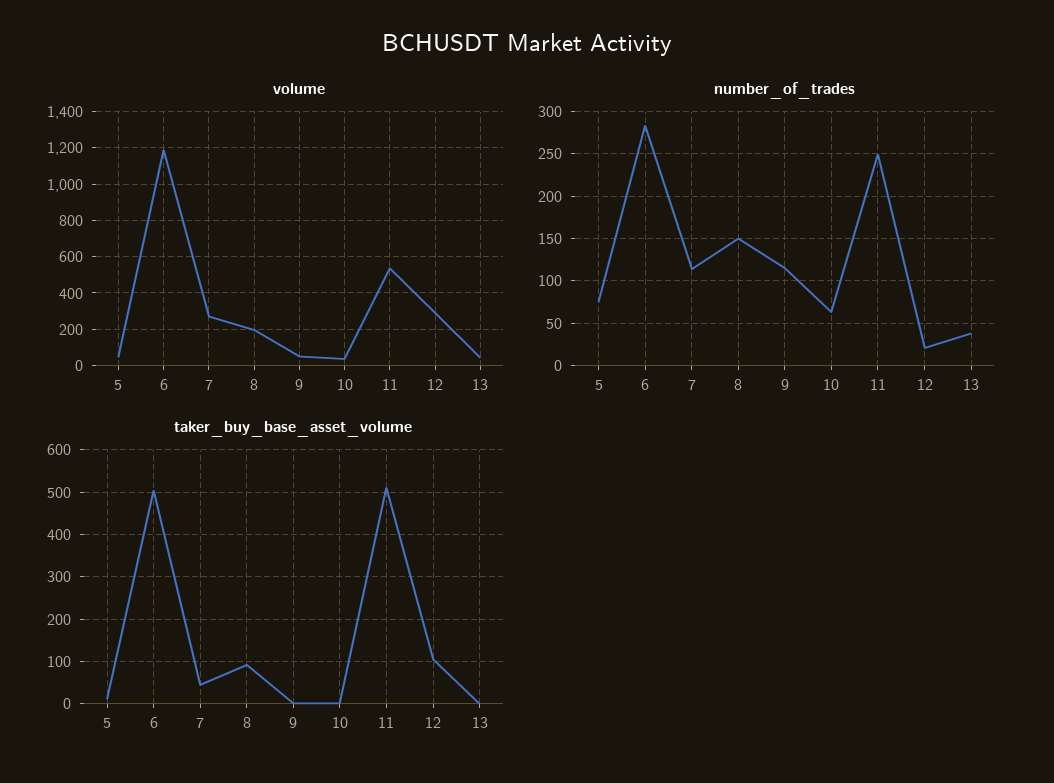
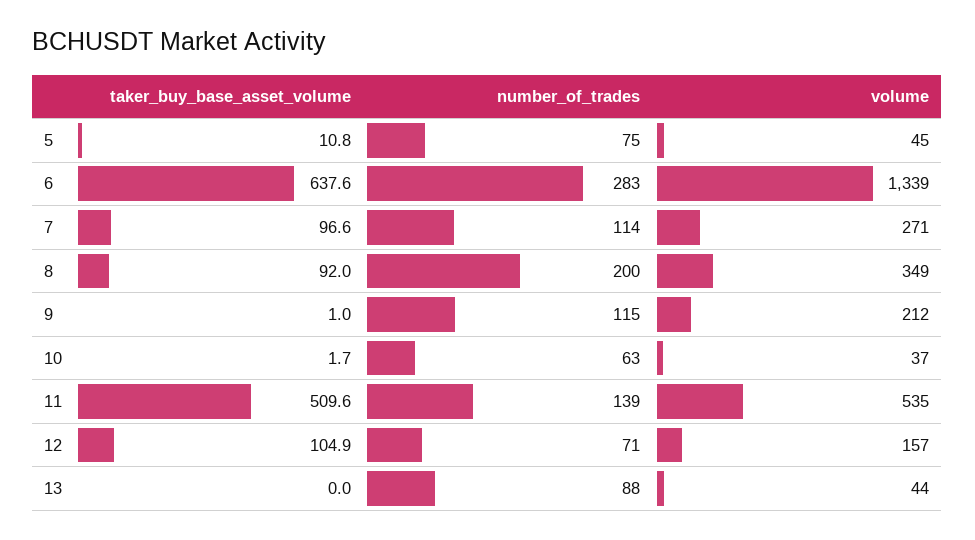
  {
    "volume": {
      "5": 45,
-     "6": 1200,
+     "6": 1339,
      "7": 271,
-     "8": 200,
+     "8": 349,
-     "9": 50,
+     "9": 212,
      "10": 37,
      "11": 535,
-     "12": 300,
+     "12": 157,
      "13": 44
    },
    "number_of_trades": {
      "5": 75,
      "6": 283,
      "7": 114,
-     "8": 150,
+     "8": 200,
      "9": 115,
      "10": 63,
-     "11": 250,
+     "11": 139,
-     "12": 20,
+     "12": 71,
-     "13": 40
+     "13": 88
    },
    "taker_buy_base_asset_volume": {
      "5": 10.8,
-     "6": 500,
+     "6": 637.6,
-     "7": 40,
+     "7": 96.6,
      "8": 92,
      "9": 1,
      "10": 1.7,
      "11": 509.6,
      "12": 104.9,
      "13": 0
    }
  }

